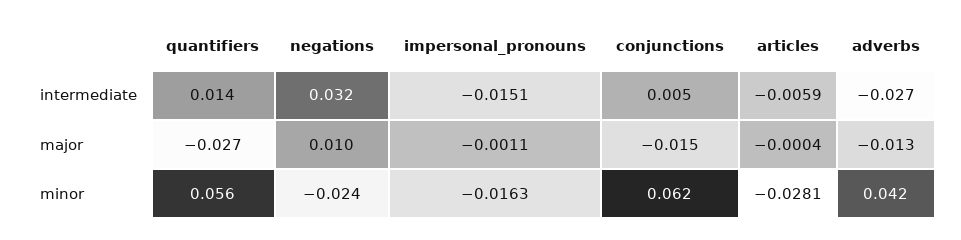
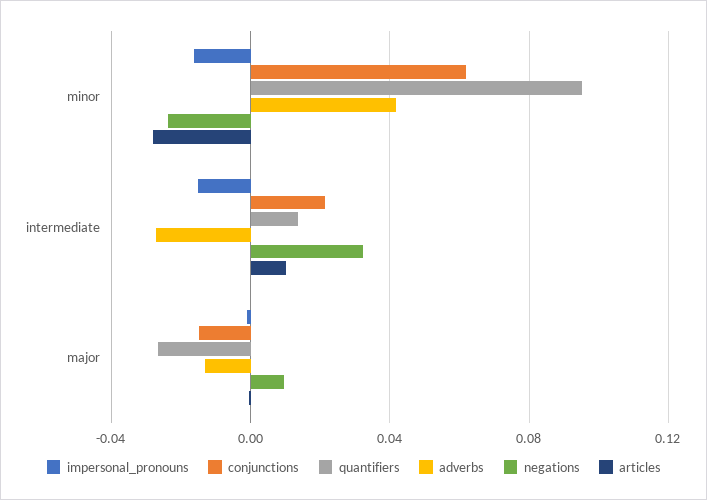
  {
    "quantifiers": {
      "intermediate": 0.014,
      "major": -0.027,
-     "minor": 0.056
+     "minor": 0.095
    },
    "negations": {
      "intermediate": 0.032,
      "major": 0.01,
      "minor": -0.024
    },
    "impersonal_pronouns": {
      "intermediate": -0.0151,
      "major": -0.0011,
      "minor": -0.0163
    },
    "conjunctions": {
-     "intermediate": 0.005,
+     "intermediate": 0.02,
      "major": -0.015,
      "minor": 0.062
    },
    "articles": {
-     "intermediate": -0.0059,
+     "intermediate": 0.01,
      "major": -0.0004,
      "minor": -0.0281
    },
    "adverbs": {
      "intermediate": -0.027,
      "major": -0.013,
      "minor": 0.042
    }
  }

